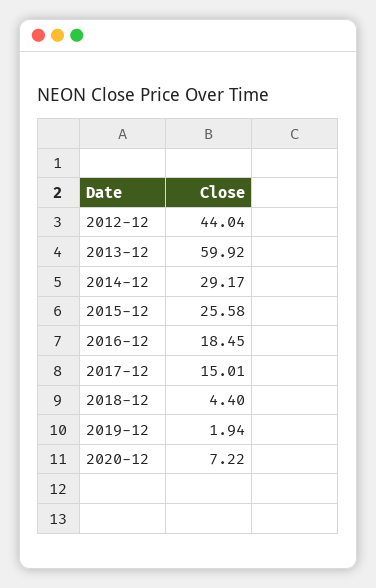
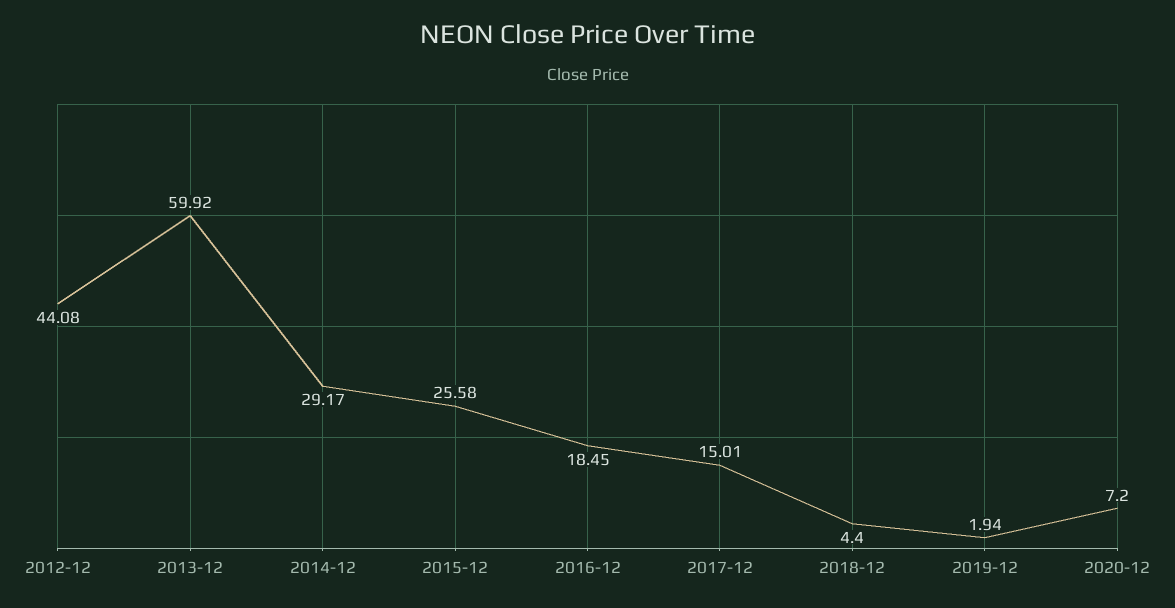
  {
-   "2012-12": 44.04,
+   "2012-12": 44.08,
    "2013-12": 59.92,
    "2014-12": 29.17,
    "2015-12": 25.58,
    "2016-12": 18.45,
    "2017-12": 15.01,
    "2018-12": 4.4,
    "2019-12": 1.94,
-   "2020-12": 7.22
+   "2020-12": 7.2
  }

